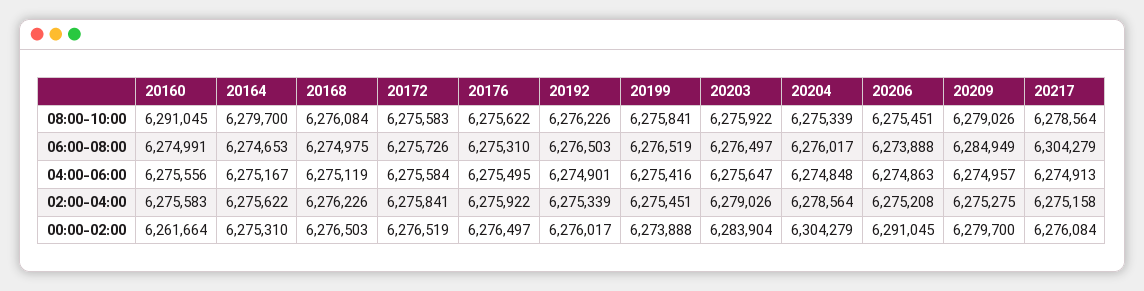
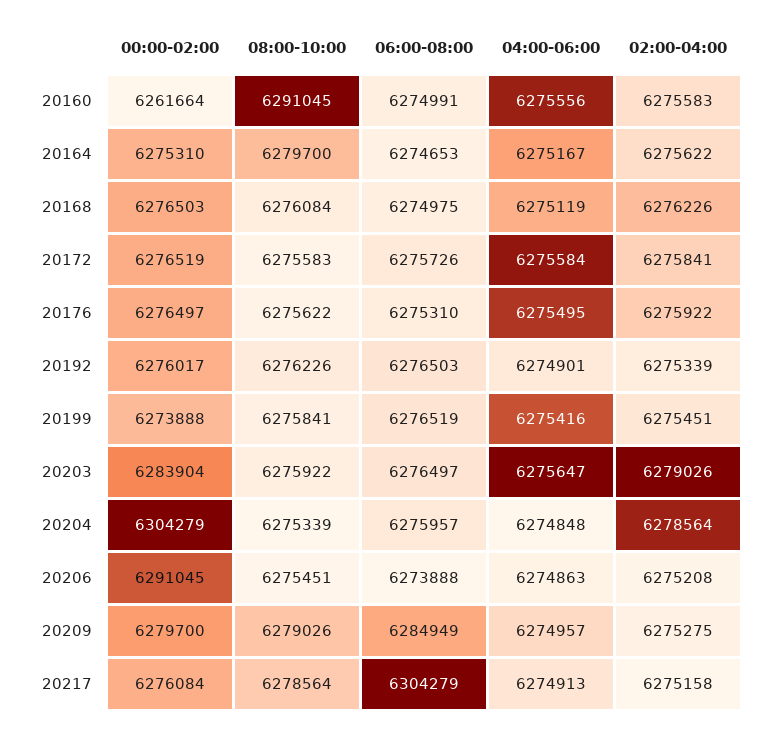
  {
    "20160": {
      "08:00-10:00": 6291045,
      "06:00-08:00": 6274991,
      "04:00-06:00": 6275556,
      "02:00-04:00": 6275583,
      "00:00-02:00": 6261664
    },
    "20164": {
      "08:00-10:00": 6279700,
      "06:00-08:00": 6274653,
      "04:00-06:00": 6275167,
      "02:00-04:00": 6275622,
      "00:00-02:00": 6275310
    },
    "20168": {
      "08:00-10:00": 6276084,
      "06:00-08:00": 6274975,
      "04:00-06:00": 6275119,
      "02:00-04:00": 6276226,
      "00:00-02:00": 6276503
    },
    "20172": {
      "08:00-10:00": 6275583,
      "06:00-08:00": 6275726,
      "04:00-06:00": 6275584,
      "02:00-04:00": 6275841,
      "00:00-02:00": 6276519
    },
    "20176": {
      "08:00-10:00": 6275622,
      "06:00-08:00": 6275310,
      "04:00-06:00": 6275495,
      "02:00-04:00": 6275922,
      "00:00-02:00": 6276497
    },
    "20192": {
      "08:00-10:00": 6276226,
      "06:00-08:00": 6276503,
      "04:00-06:00": 6274901,
      "02:00-04:00": 6275339,
      "00:00-02:00": 6276017
    },
    "20199": {
      "08:00-10:00": 6275841,
      "06:00-08:00": 6276519,
      "04:00-06:00": 6275416,
      "02:00-04:00": 6275451,
      "00:00-02:00": 6273888
    },
    "20203": {
      "08:00-10:00": 6275922,
      "06:00-08:00": 6276497,
      "04:00-06:00": 6275647,
      "02:00-04:00": 6279026,
      "00:00-02:00": 6283904
    },
    "20204": {
      "08:00-10:00": 6275339,
-     "06:00-08:00": 6276017,
+     "06:00-08:00": 6275957,
      "04:00-06:00": 6274848,
      "02:00-04:00": 6278564,
      "00:00-02:00": 6304279
    },
    "20206": {
      "08:00-10:00": 6275451,
      "06:00-08:00": 6273888,
      "04:00-06:00": 6274863,
      "02:00-04:00": 6275208,
      "00:00-02:00": 6291045
    },
    "20209": {
      "08:00-10:00": 6279026,
      "06:00-08:00": 6284949,
      "04:00-06:00": 6274957,
      "02:00-04:00": 6275275,
      "00:00-02:00": 6279700
    },
    "20217": {
      "08:00-10:00": 6278564,
      "06:00-08:00": 6304279,
      "04:00-06:00": 6274913,
      "02:00-04:00": 6275158,
      "00:00-02:00": 6276084
    }
  }

